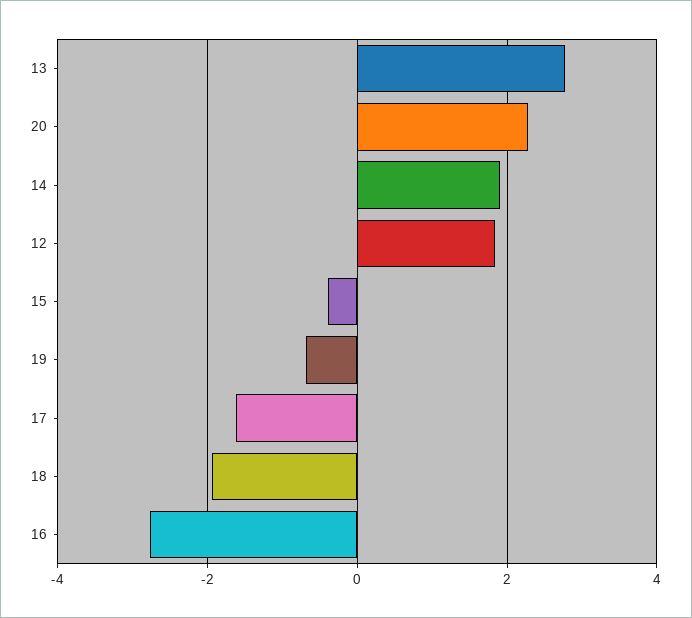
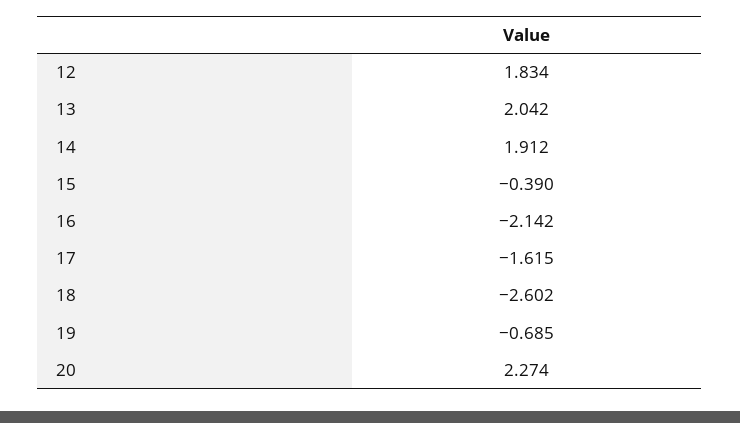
  {
-   "13": 2.8,
+   "13": 2.042,
    "20": 2.274,
    "14": 1.912,
    "12": 1.834,
    "15": -0.39,
    "19": -0.685,
    "17": -1.615,
-   "18": -2,
+   "18": -2.602,
-   "16": -2.8
+   "16": -2.142
  }

